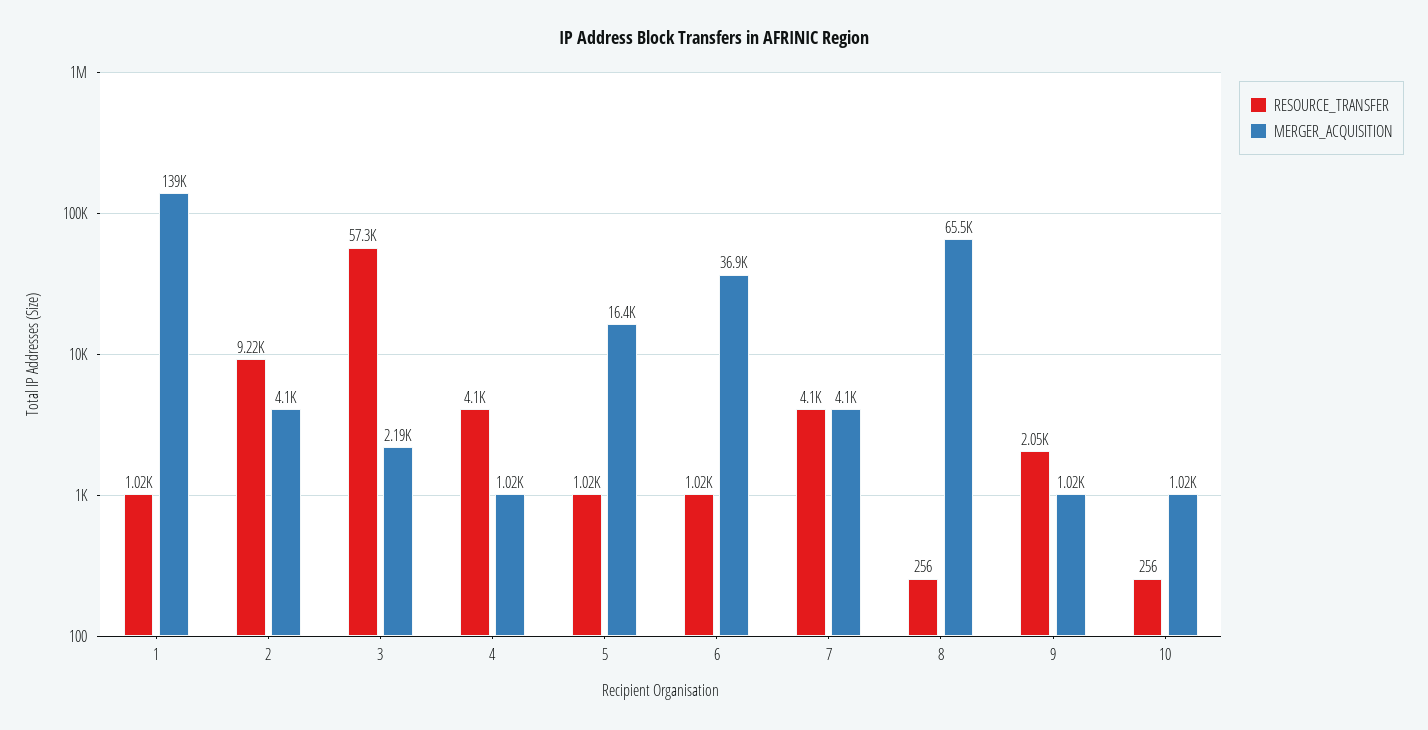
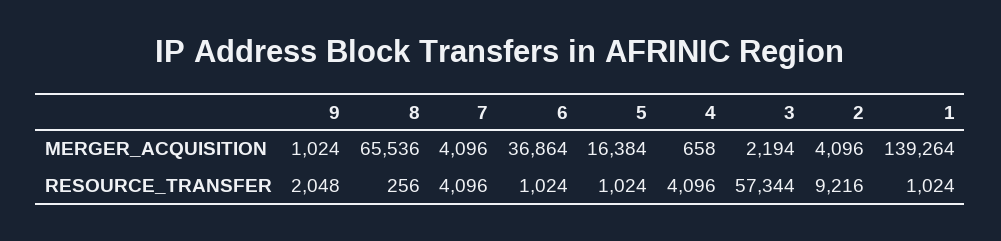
  {
    "RESOURCE_TRANSFER": {
      "1": 1024,
      "2": 9216,
      "3": 57344,
      "4": 4096,
      "5": 1024,
      "6": 1024,
      "7": 4096,
      "8": 256,
-     "9": 2048,
+     "9": 2048
-     "10": 256
    },
    "MERGER_ACQUISITION": {
      "1": 139264,
      "2": 4096,
      "3": 2194,
-     "4": 1020,
+     "4": 658,
      "5": 16384,
      "6": 36864,
      "7": 4096,
      "8": 65536,
-     "9": 1024,
+     "9": 1024
-     "10": 1020
    }
  }

